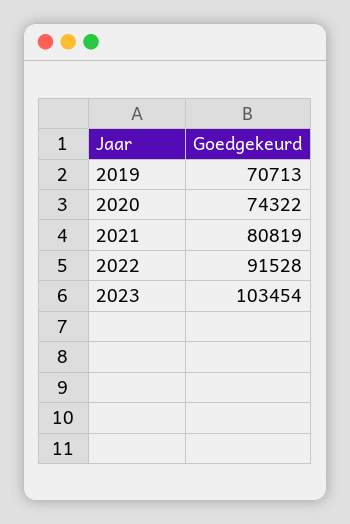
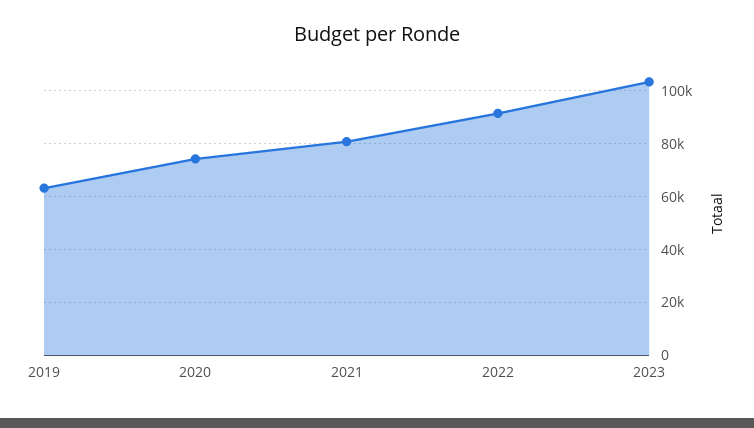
  {
-   "2019": 70713,
+   "2019": 62500,
    "2020": 74322,
    "2021": 80819,
    "2022": 91528,
    "2023": 103454
  }

